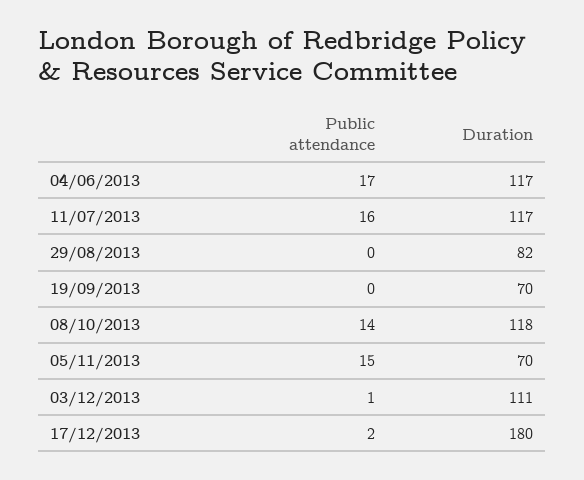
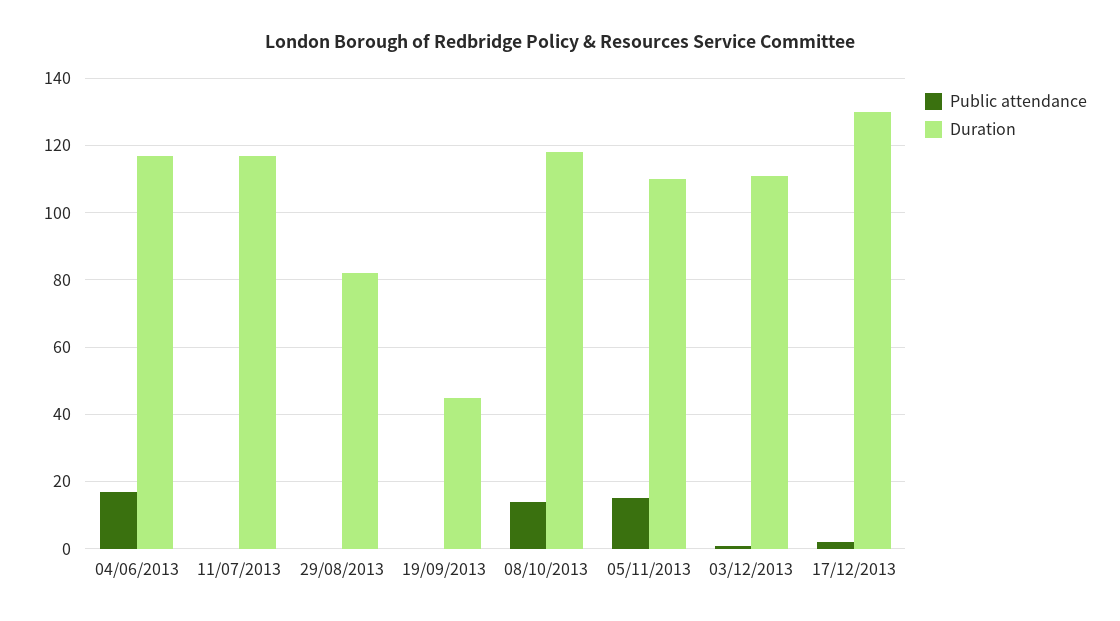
  {
    "Public attendance": {
      "04/06/2013": 17,
-     "11/07/2013": 16,
+     "11/07/2013": 0,
      "29/08/2013": 0,
      "19/09/2013": 0,
      "08/10/2013": 14,
      "05/11/2013": 15,
      "03/12/2013": 1,
      "17/12/2013": 2
    },
    "Duration": {
      "04/06/2013": 117,
      "11/07/2013": 117,
      "29/08/2013": 82,
-     "19/09/2013": 70,
+     "19/09/2013": 45,
      "08/10/2013": 118,
-     "05/11/2013": 70,
+     "05/11/2013": 110,
      "03/12/2013": 111,
-     "17/12/2013": 180
+     "17/12/2013": 130
    }
  }

